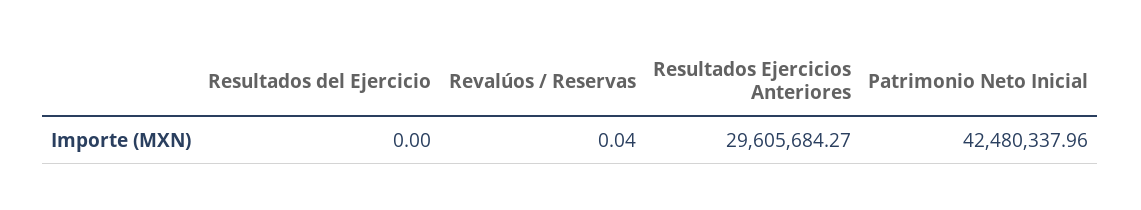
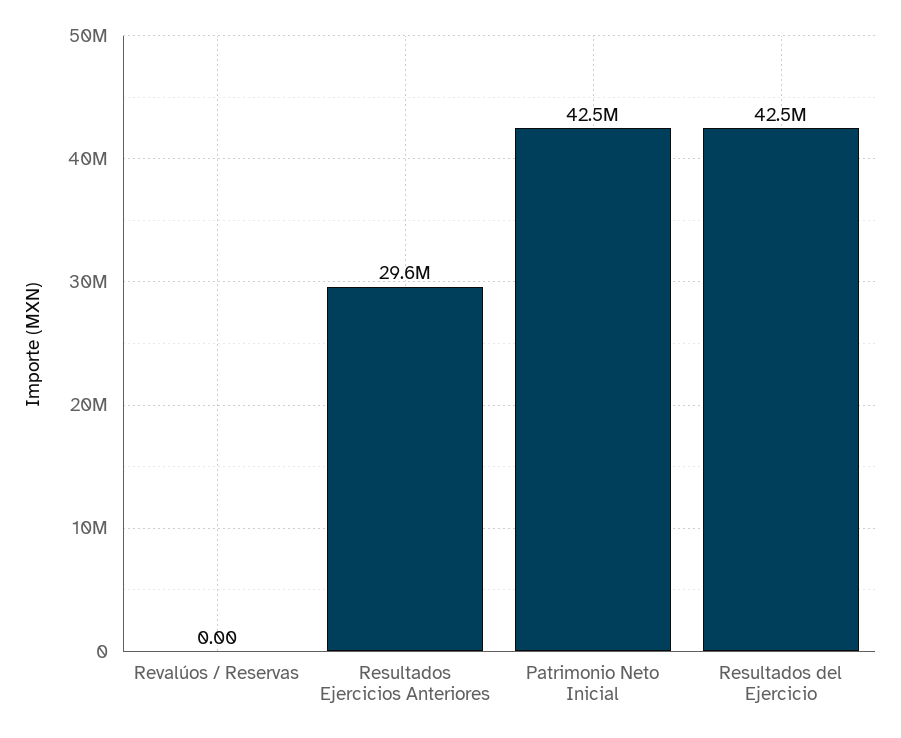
  {
-   "Resultados del Ejercicio": 0,
+   "Resultados del Ejercicio": 42500000,
-   "Revalúos / Reservas": 0.04,
+   "Revalúos / Reservas": 0,
    "Resultados Ejercicios Anteriores": 29605684.27,
    "Patrimonio Neto Inicial": 42480337.96
  }

